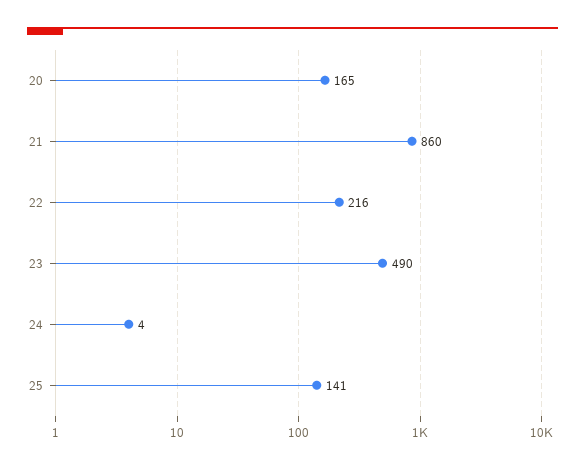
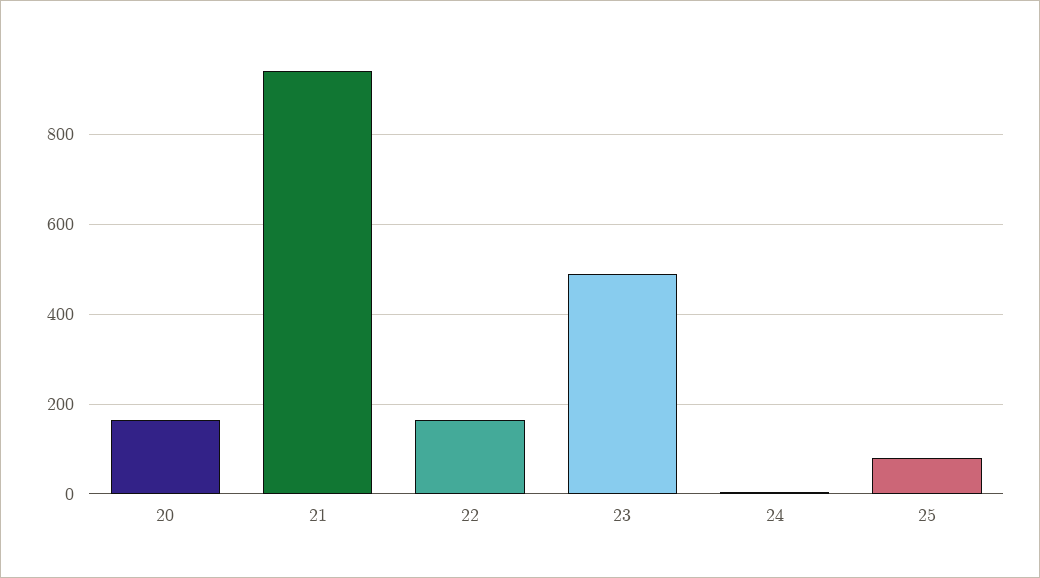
  {
    "20": 165,
-   "21": 860,
+   "21": 940,
-   "22": 216,
+   "22": 160,
    "23": 490,
    "24": 4,
-   "25": 141
+   "25": 80
  }

